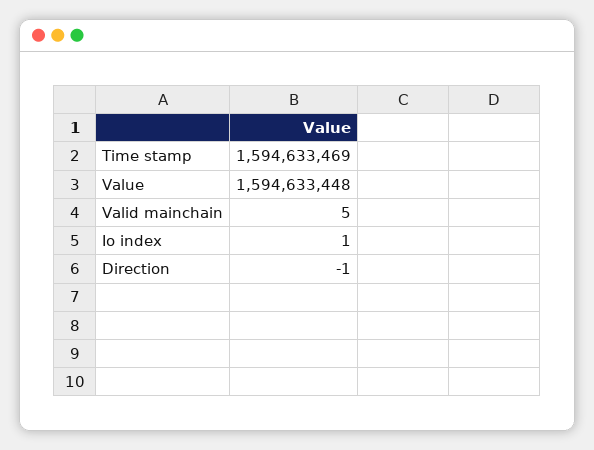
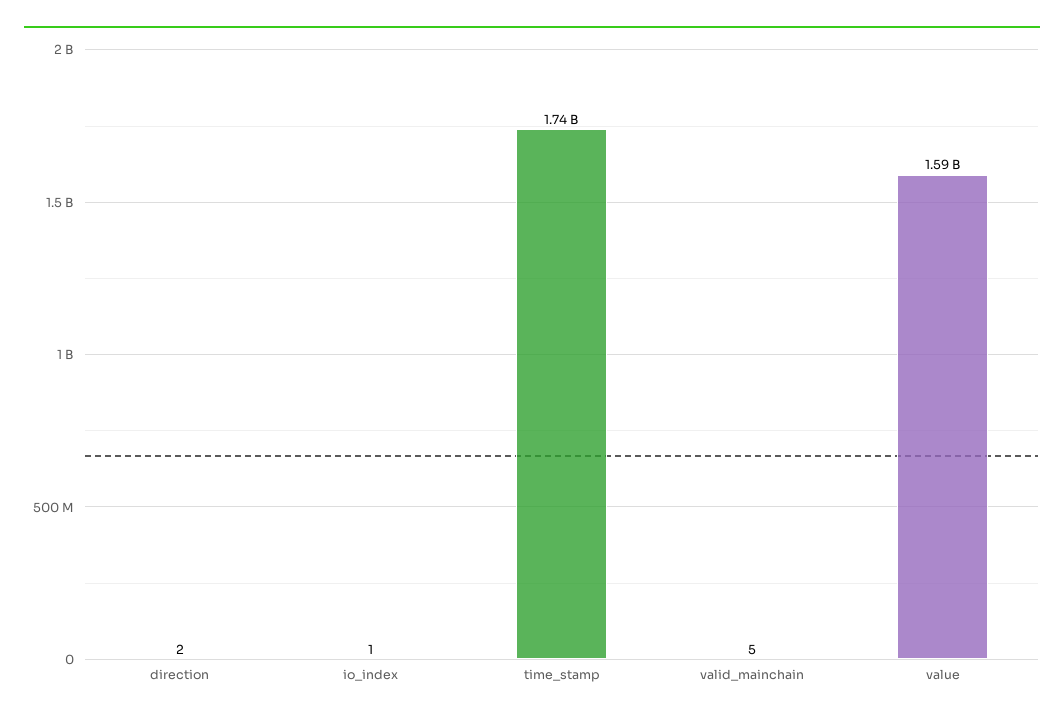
  {
-   "Time stamp": 1594633469,
+   "Time stamp": 1740000000,
    "Value": 1594633448,
    "Valid mainchain": 5,
    "Io index": 1,
-   "Direction": -1
+   "Direction": 2
  }

